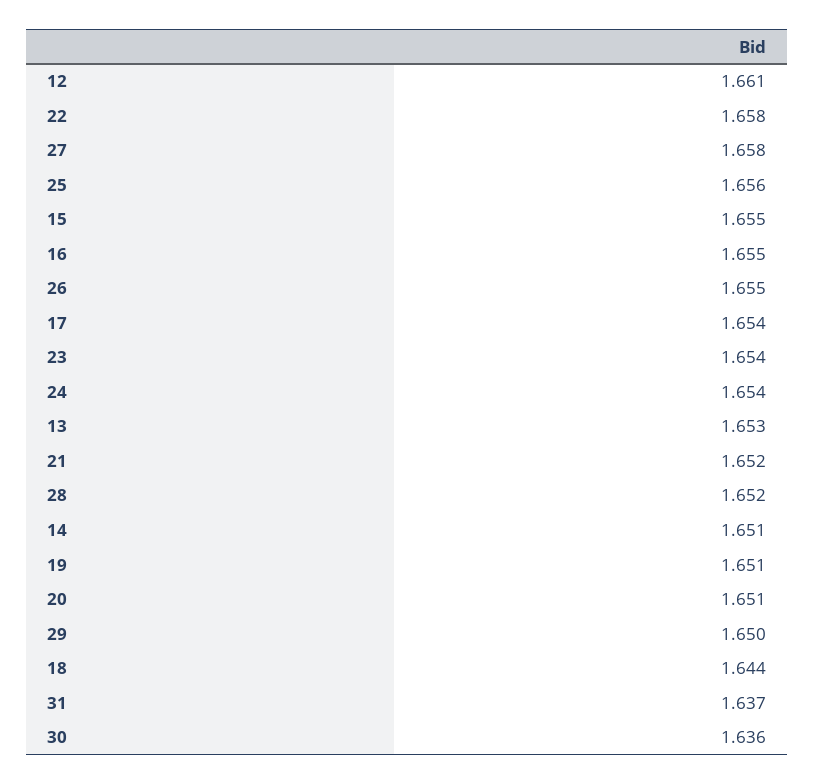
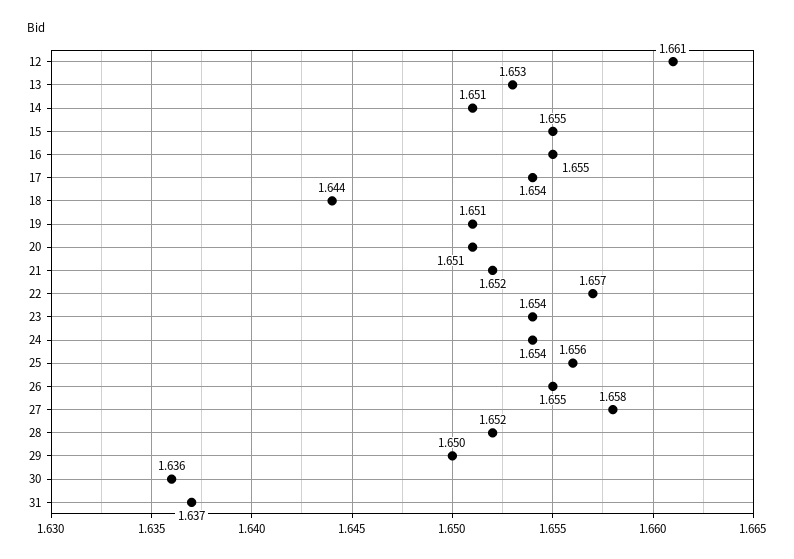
  {
    "12": 1.661,
-   "22": 1.658,
+   "22": 1.657,
    "27": 1.658,
    "25": 1.656,
    "15": 1.655,
    "16": 1.655,
    "26": 1.655,
    "17": 1.654,
    "23": 1.654,
    "24": 1.654,
    "13": 1.653,
    "21": 1.652,
    "28": 1.652,
    "14": 1.651,
    "19": 1.651,
    "20": 1.651,
    "29": 1.65,
    "18": 1.644,
    "31": 1.637,
    "30": 1.636
  }

